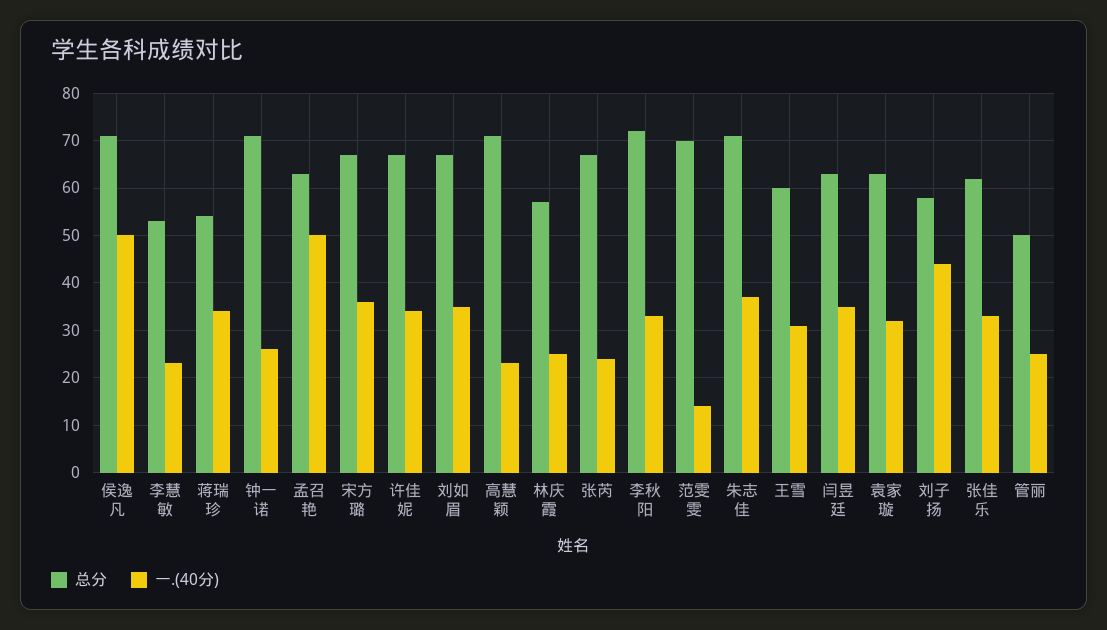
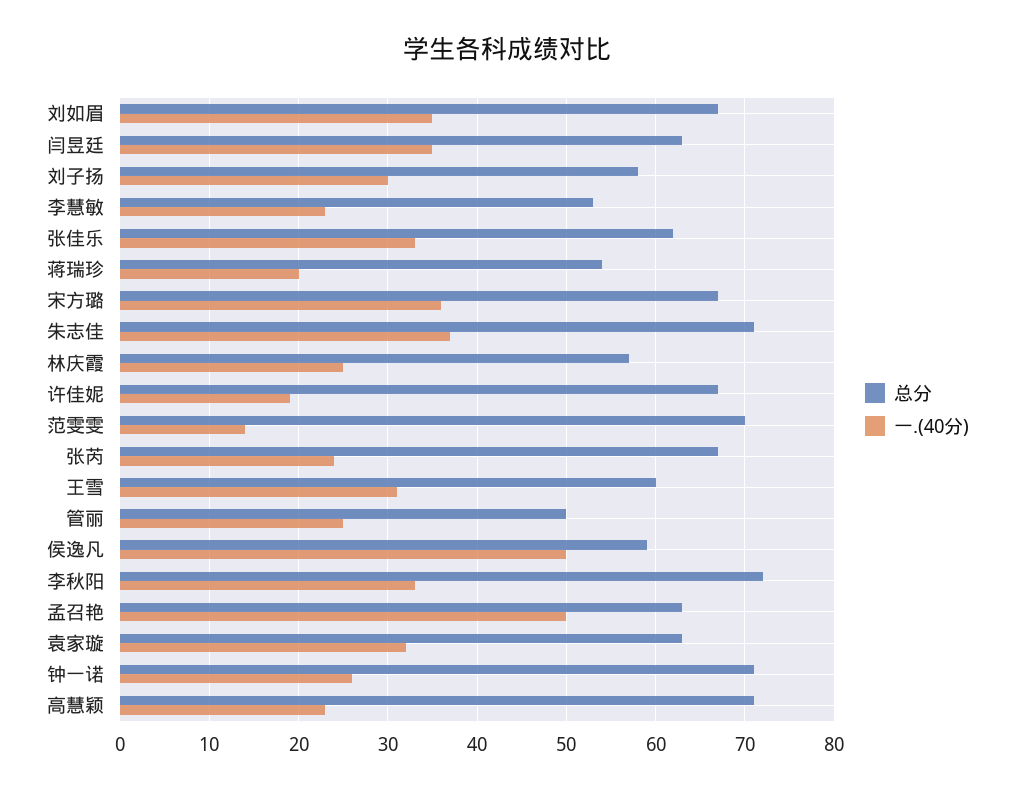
  {
    "总分": {
-     "侯逸凡": 70,
+     "侯逸凡": 59,
      "李慧敏": 53,
      "蒋瑞珍": 54,
      "钟一诺": 71,
      "孟召艳": 63,
      "宋方璐": 67,
      "许佳妮": 67,
      "刘如眉": 67,
      "高慧颖": 71,
      "林庆霞": 57,
      "张芮": 67,
      "李秋阳": 72,
      "范雯雯": 70,
      "朱志佳": 71,
      "王雪": 60,
      "闫昱廷": 63,
      "袁家璇": 63,
      "刘子扬": 58,
      "张佳乐": 62,
      "管丽": 50
    },
    "一.(40分)": {
      "侯逸凡": 50,
      "李慧敏": 23,
-     "蒋瑞珍": 35,
+     "蒋瑞珍": 20,
      "钟一诺": 26,
      "孟召艳": 50,
      "宋方璐": 36,
-     "许佳妮": 35,
+     "许佳妮": 19,
      "刘如眉": 35,
      "高慧颖": 23,
      "林庆霞": 25,
      "张芮": 24,
      "李秋阳": 33,
      "范雯雯": 14,
      "朱志佳": 37,
      "王雪": 31,
      "闫昱廷": 35,
      "袁家璇": 32,
-     "刘子扬": 45,
+     "刘子扬": 30,
      "张佳乐": 33,
      "管丽": 25
    }
  }

